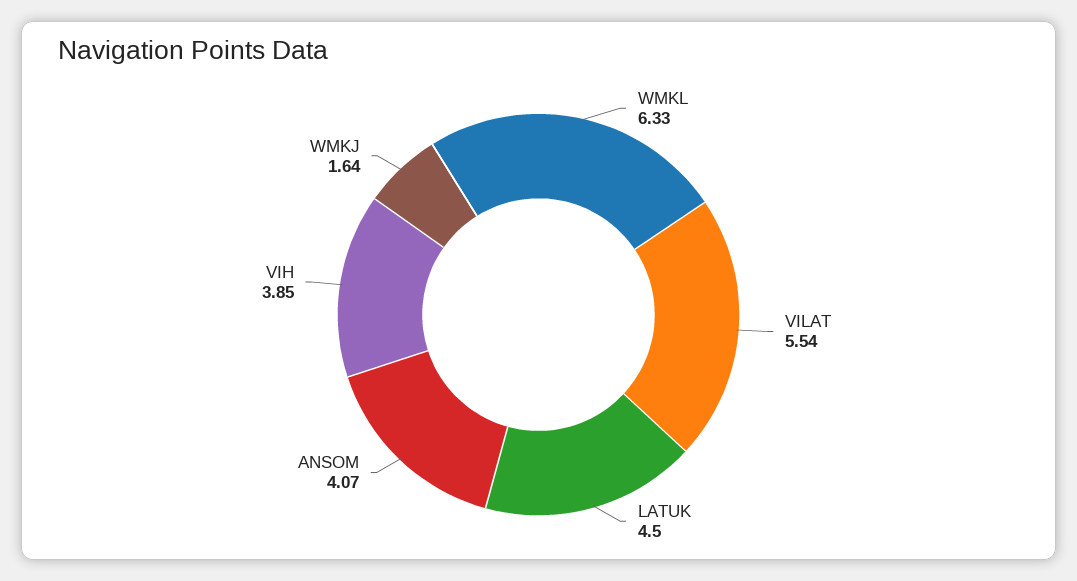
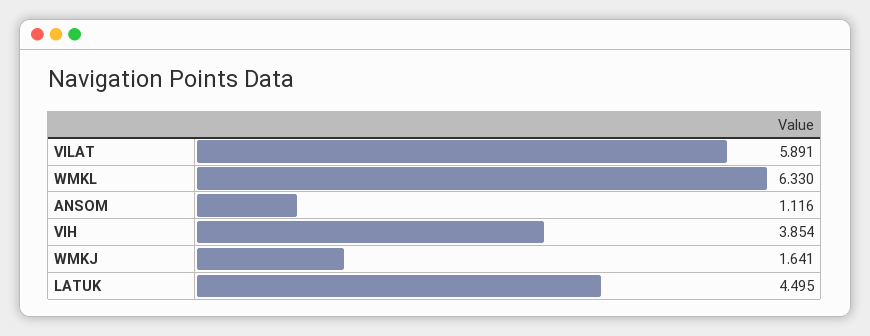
  {
    "WMKL": 6.33,
-   "VILAT": 5.54,
+   "VILAT": 5.891,
    "LATUK": 4.495,
-   "ANSOM": 4.07,
+   "ANSOM": 1.116,
    "VIH": 3.854,
    "WMKJ": 1.641
  }

